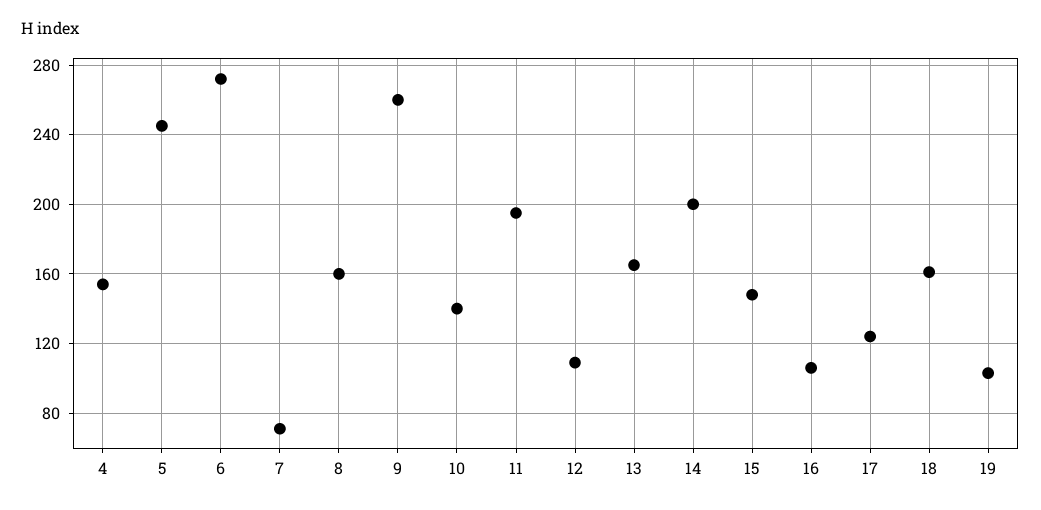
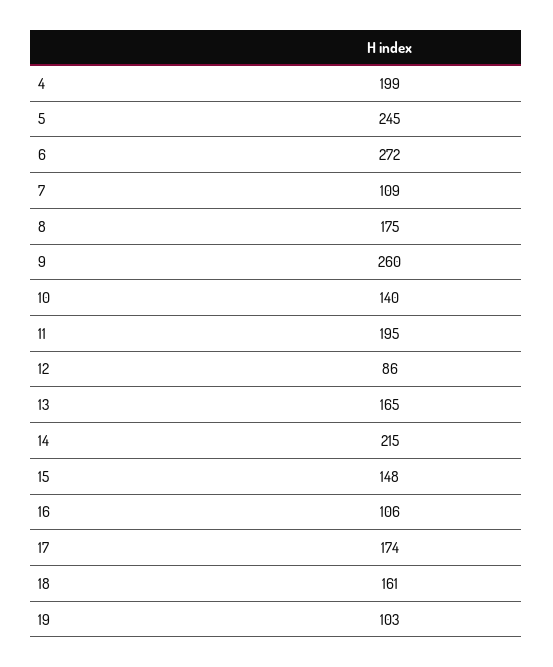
  {
-   "4": 155,
+   "4": 199,
    "5": 245,
    "6": 272,
-   "7": 70,
+   "7": 109,
-   "8": 160,
+   "8": 175,
    "9": 260,
    "10": 140,
    "11": 195,
-   "12": 110,
+   "12": 86,
    "13": 165,
-   "14": 200,
+   "14": 215,
    "15": 148,
    "16": 106,
-   "17": 125,
+   "17": 174,
    "18": 161,
    "19": 103
  }

